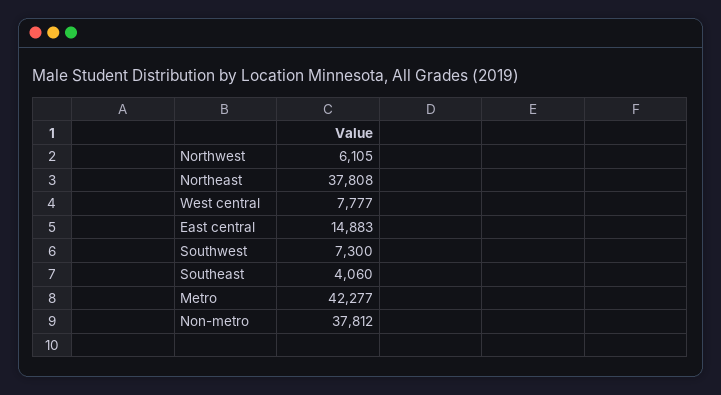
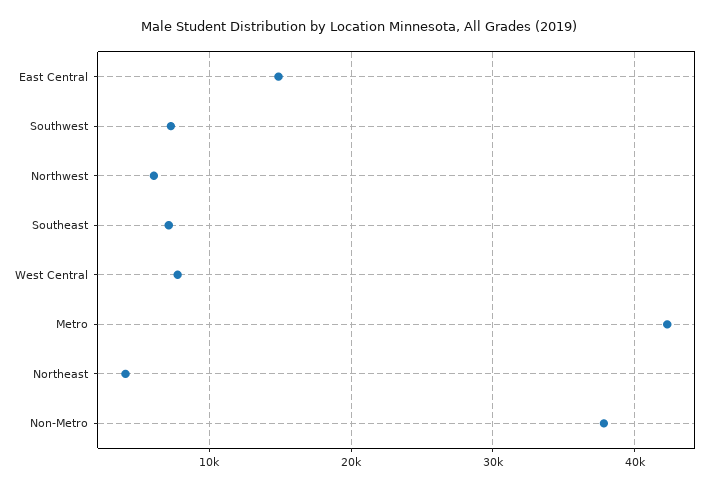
  {
    "Northwest": 6105,
-   "Northeast": 37808,
+   "Northeast": 4000,
    "West central": 7777,
    "East central": 14883,
    "Southwest": 7300,
-   "Southeast": 4060,
+   "Southeast": 7000,
    "Metro": 42277,
    "Non-metro": 37812
  }

